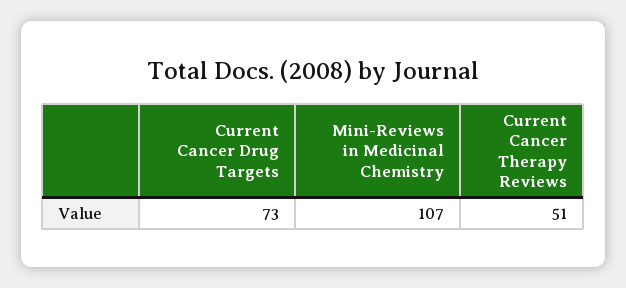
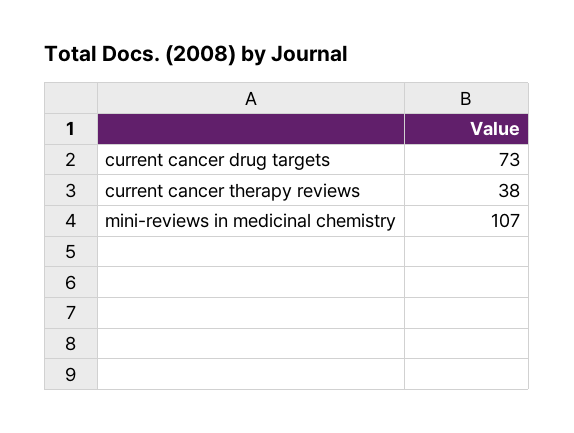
  {
    "Current Cancer Drug Targets": 73,
    "Mini-Reviews in Medicinal Chemistry": 107,
-   "Current Cancer Therapy Reviews": 51
+   "Current Cancer Therapy Reviews": 38
  }

